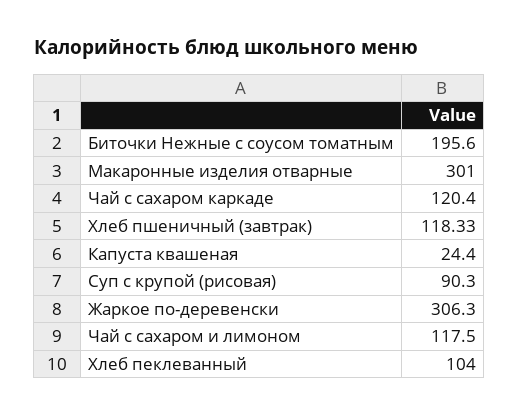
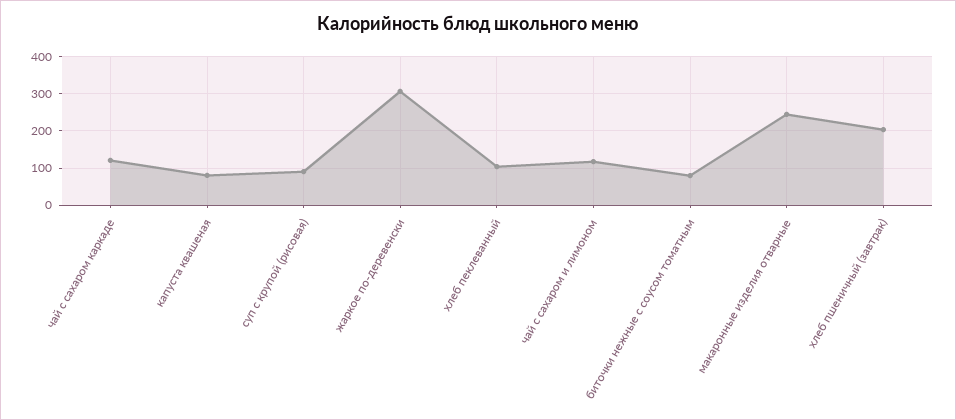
  {
-   "Биточки Нежные с соусом томатным": 195.6,
+   "Биточки Нежные с соусом томатным": 80,
-   "Макаронные изделия отварные": 301,
+   "Макаронные изделия отварные": 240,
    "Чай с сахаром каркаде": 120.4,
-   "Хлеб пшеничный (завтрак)": 118.33,
+   "Хлеб пшеничный (завтрак)": 200,
-   "Капуста квашеная": 24.4,
+   "Капуста квашеная": 80,
    "Суп с крупой (рисовая)": 90.3,
    "Жаркое по-деревенски": 306.3,
    "Чай с сахаром и лимоном": 117.5,
    "Хлеб пеклеванный": 104
  }

